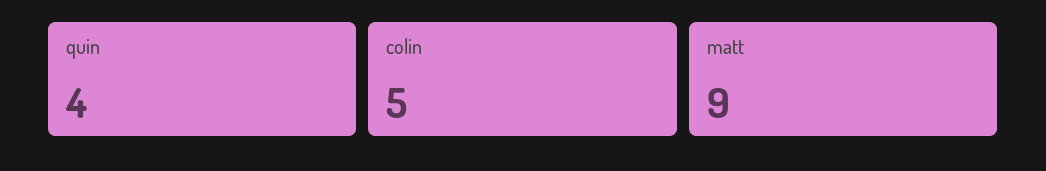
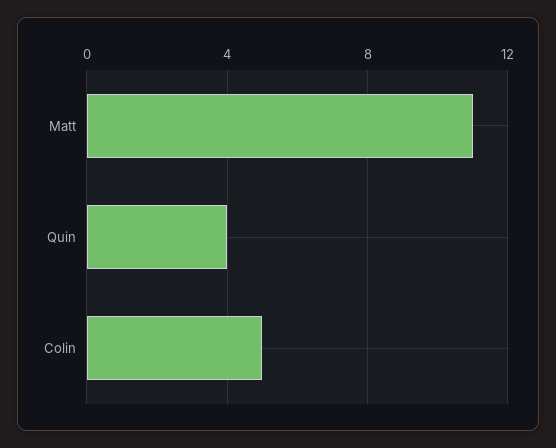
  {
    "quin": 4,
    "colin": 5,
-   "matt": 9
+   "matt": 11
  }

